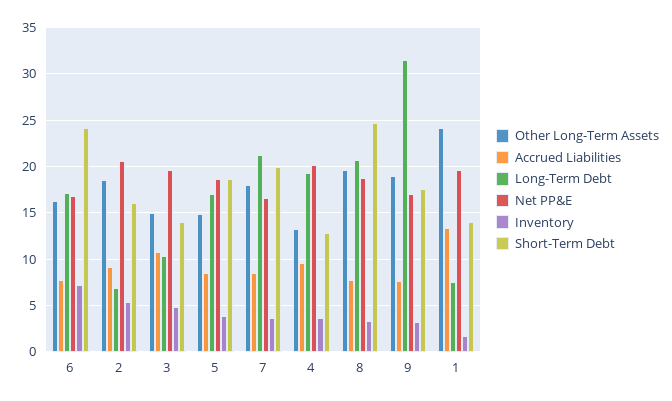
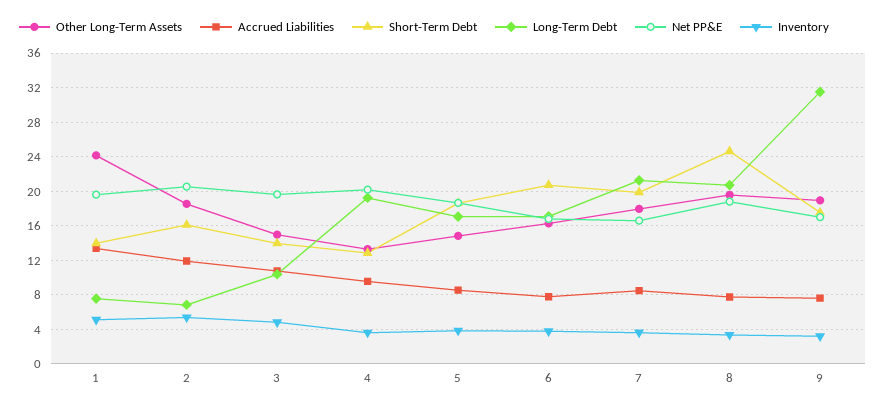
  {
    "Other Long-Term Assets": {
      "6": 16,
      "2": 19,
      "3": 15,
      "5": 15,
      "7": 18,
      "4": 13,
      "8": 20,
      "9": 19,
      "1": 24
    },
    "Accrued Liabilities": {
      "6": 8,
-     "2": 9,
+     "2": 12,
      "3": 11,
      "5": 9,
      "7": 8,
      "4": 10,
      "8": 8,
      "9": 8,
      "1": 13
    },
    "Long-Term Debt": {
      "6": 17,
      "2": 7,
      "3": 10,
      "5": 17,
      "7": 21,
      "4": 19,
      "8": 21,
      "9": 32,
      "1": 8
    },
    "Net PP&E": {
      "6": 17,
      "2": 21,
      "3": 20,
      "5": 19,
      "7": 17,
      "4": 20,
      "8": 19,
      "9": 17,
      "1": 20
    },
    "Inventory": {
-     "6": 7,
+     "6": 4,
      "2": 5,
      "3": 5,
      "5": 4,
      "7": 4,
      "4": 4,
      "8": 3,
      "9": 3,
-     "1": 2
+     "1": 5
    },
    "Short-Term Debt": {
-     "6": 24,
+     "6": 21,
      "2": 16,
      "3": 14,
      "5": 19,
      "7": 20,
      "4": 13,
      "8": 25,
      "9": 18,
      "1": 14
    }
  }

